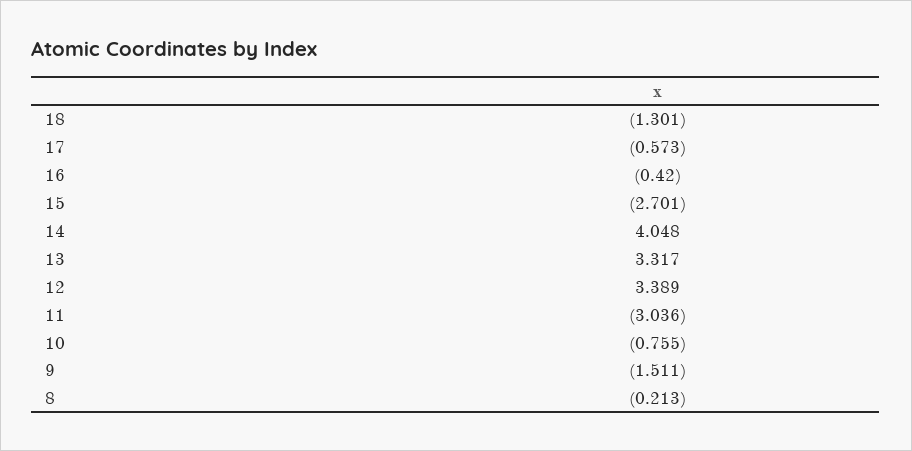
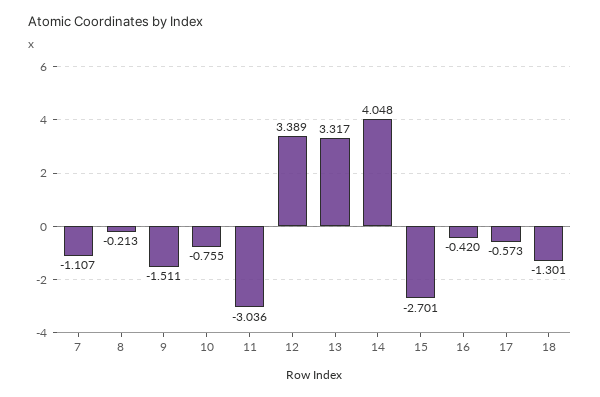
  {
    "18": -1.301,
    "17": -0.573,
    "16": -0.42,
    "15": -2.701,
    "14": 4.048,
    "13": 3.317,
    "12": 3.389,
    "11": -3.036,
    "10": -0.755,
    "9": -1.511,
-   "8": -0.213
+   "8": -0.213,
+   "7": -1.107
  }

